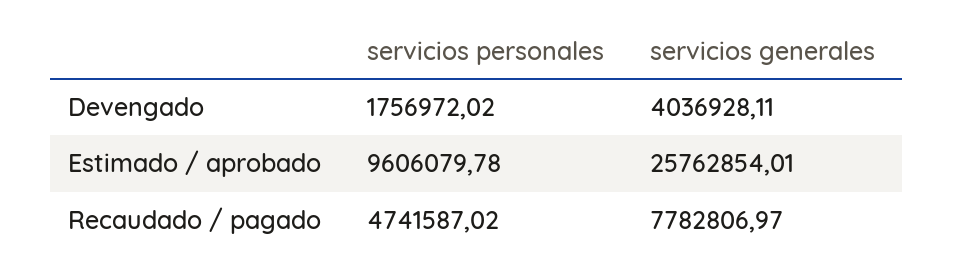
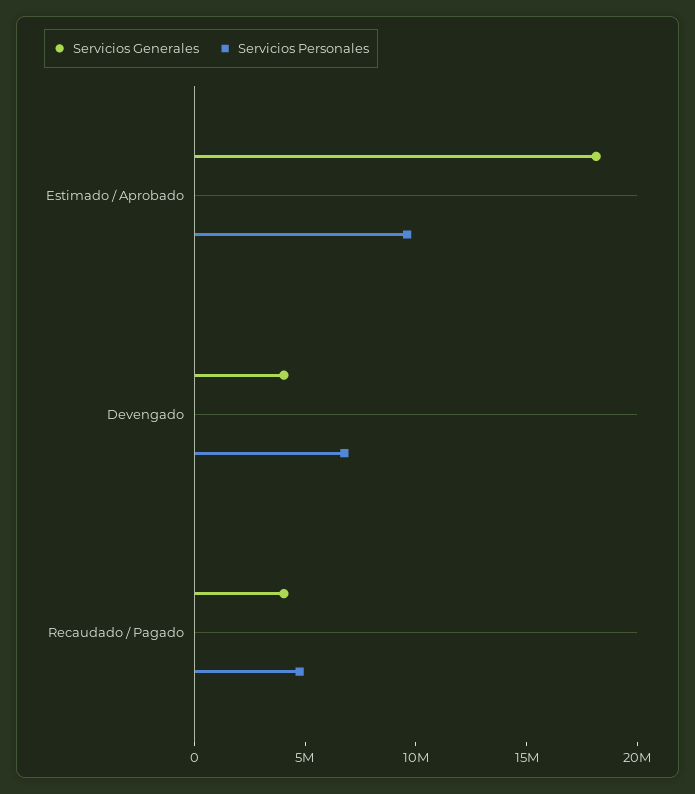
  {
    "servicios personales": {
-     "Devengado": 1756972.02,
+     "Devengado": 7000000,
      "Estimado / aprobado": 9606079.78,
      "Recaudado / pagado": 4741587.02
    },
    "servicios generales": {
      "Devengado": 4036928.11,
-     "Estimado / aprobado": 25762854.01,
+     "Estimado / aprobado": 18000000,
-     "Recaudado / pagado": 7782806.97
+     "Recaudado / pagado": 4000000
    }
  }

